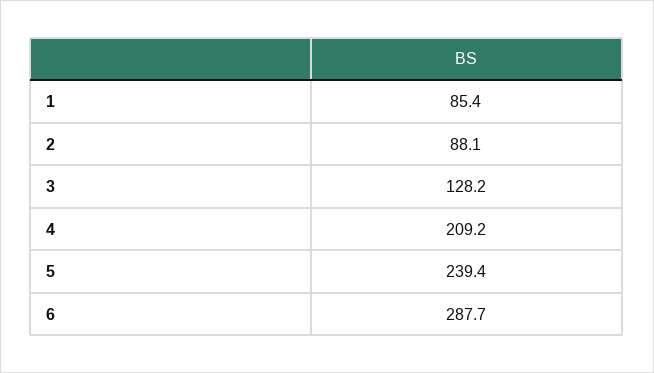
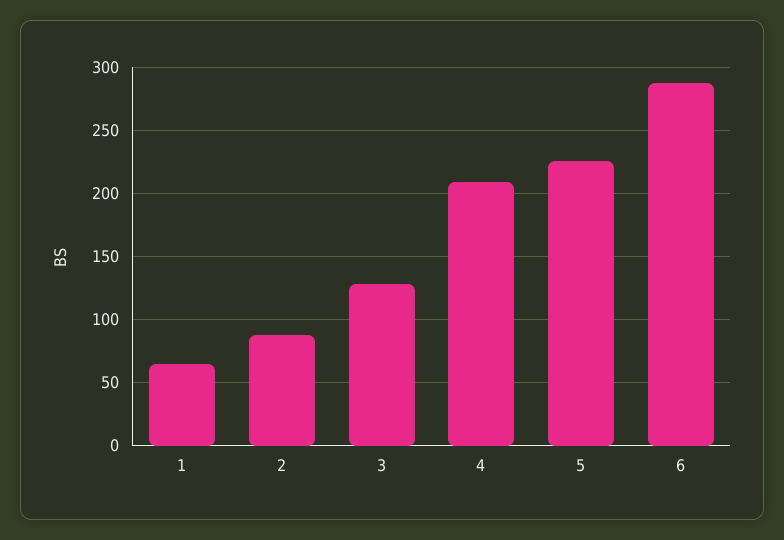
  {
-   "1": 85.4,
+   "1": 65,
    "2": 88.1,
    "3": 128.2,
    "4": 209.2,
-   "5": 239.4,
+   "5": 225,
    "6": 287.7
  }

